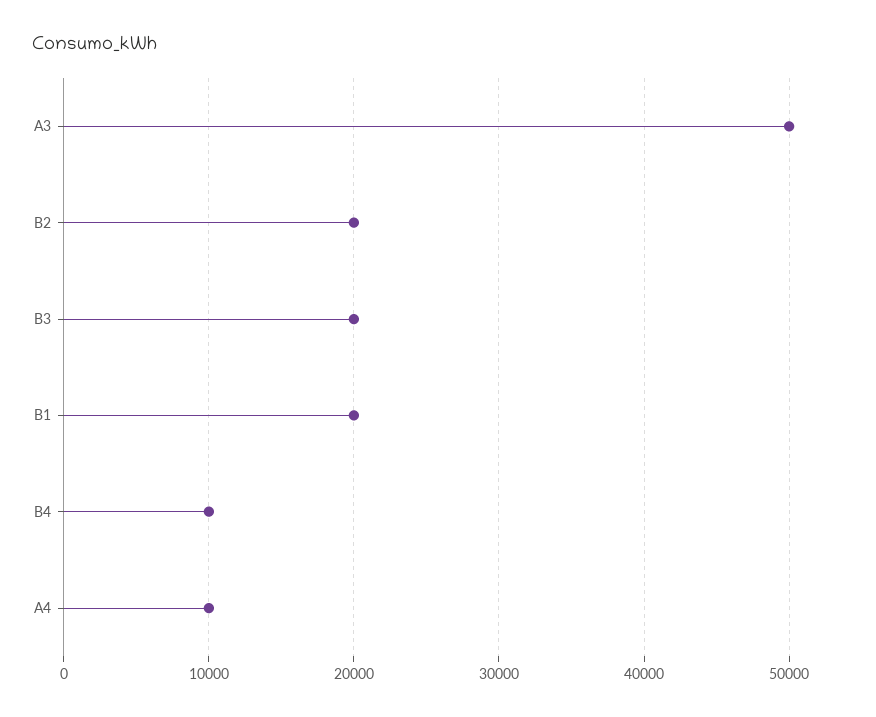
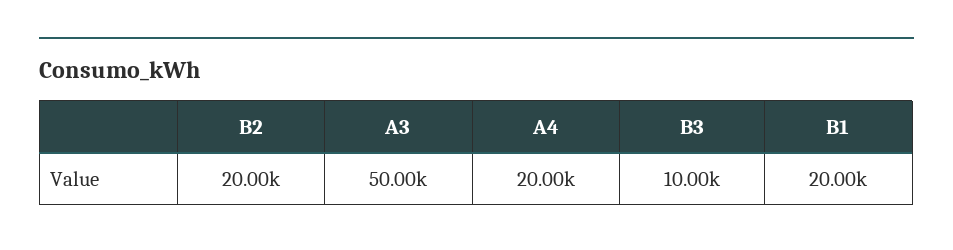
  {
    "A3": 50000,
    "B2": 20000,
-   "B3": 20000,
+   "B3": 10000,
    "B1": 20000,
-   "B4": 10000,
-   "A4": 10000
+   "A4": 20000
  }

